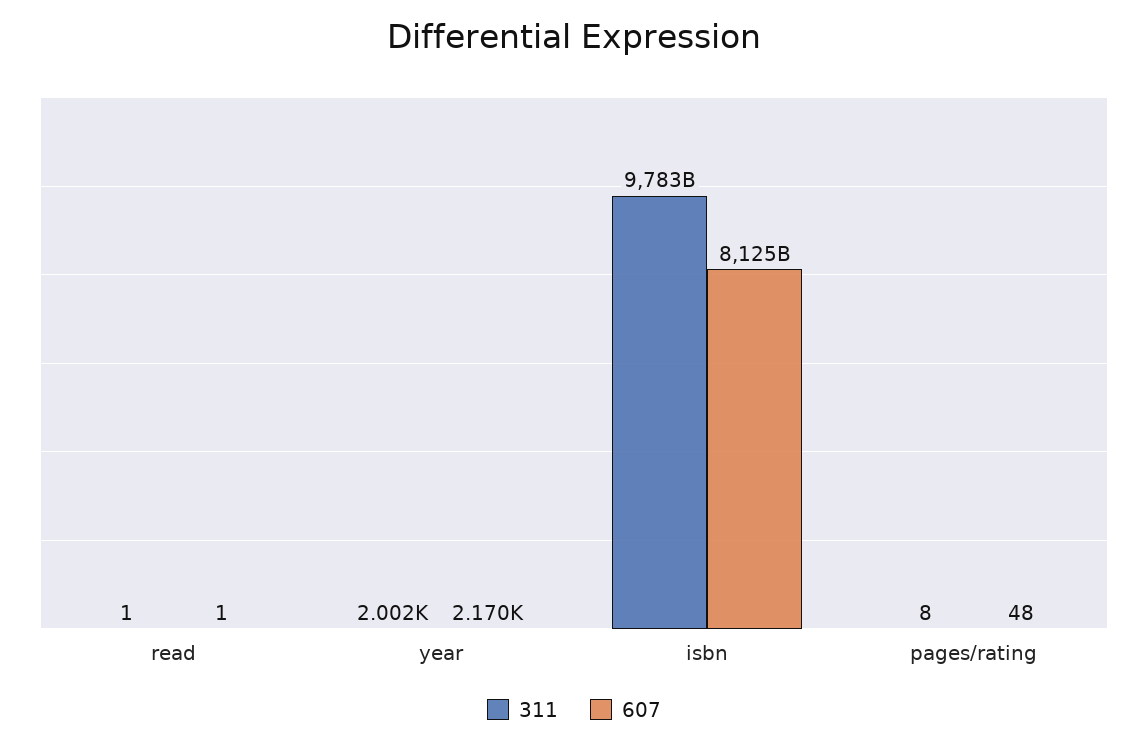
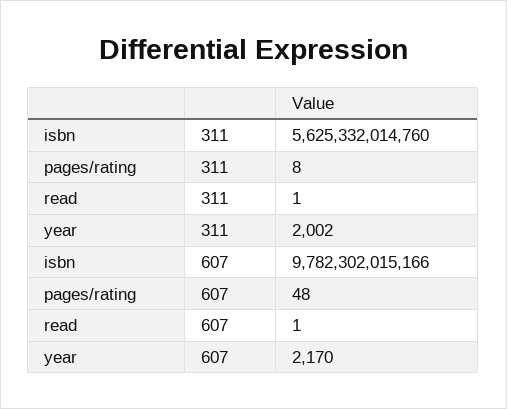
  {
    "311": {
      "read": 1,
      "year": 2002,
-     "isbn": 9783000000000,
+     "isbn": 5625332014760,
      "pages/rating": 8
    },
    "607": {
      "read": 1,
      "year": 2170,
-     "isbn": 8125000000000,
+     "isbn": 9782302015166,
      "pages/rating": 48
    }
  }

